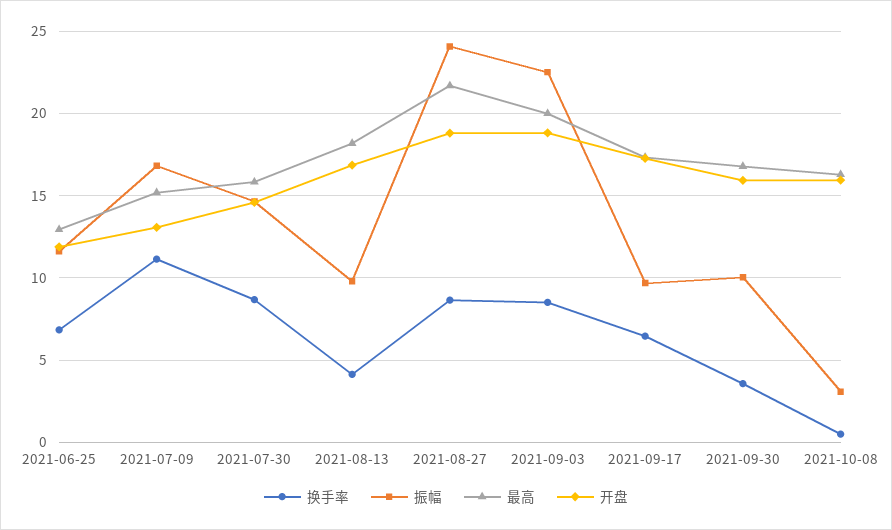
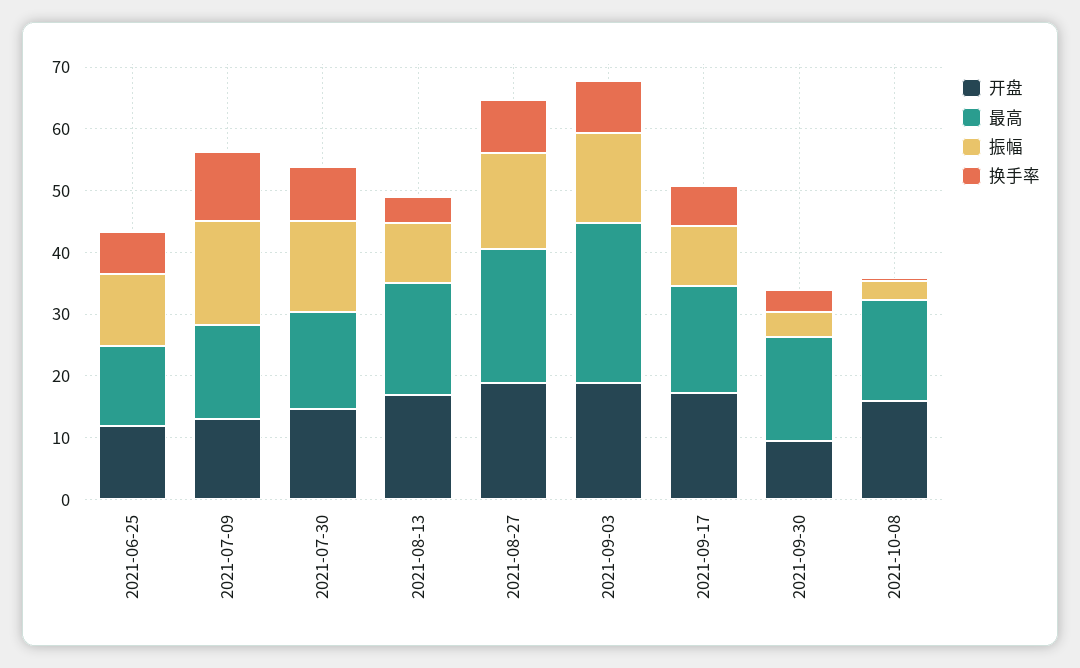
  {
    "换手率": {
      "2021-06-25": 7,
      "2021-07-09": 11,
      "2021-07-30": 8.5,
      "2021-08-13": 4,
      "2021-08-27": 8.5,
      "2021-09-03": 8.5,
      "2021-09-17": 6.5,
      "2021-09-30": 3.5,
      "2021-10-08": 0.5
    },
    "振幅": {
      "2021-06-25": 11.5,
      "2021-07-09": 17,
      "2021-07-30": 14.5,
      "2021-08-13": 10,
-     "2021-08-27": 24,
+     "2021-08-27": 16,
-     "2021-09-03": 22.5,
+     "2021-09-03": 14,
      "2021-09-17": 9.5,
-     "2021-09-30": 10,
+     "2021-09-30": 4,
      "2021-10-08": 3
    },
    "最高": {
      "2021-06-25": 13,
      "2021-07-09": 15,
      "2021-07-30": 16,
      "2021-08-13": 18,
      "2021-08-27": 21.5,
-     "2021-09-03": 20,
+     "2021-09-03": 26,
      "2021-09-17": 17.5,
      "2021-09-30": 17,
      "2021-10-08": 16.5
    },
    "开盘": {
      "2021-06-25": 12,
      "2021-07-09": 13,
      "2021-07-30": 14.5,
      "2021-08-13": 17,
      "2021-08-27": 19,
      "2021-09-03": 19,
      "2021-09-17": 17.5,
-     "2021-09-30": 16,
+     "2021-09-30": 10,
      "2021-10-08": 16
    }
  }

